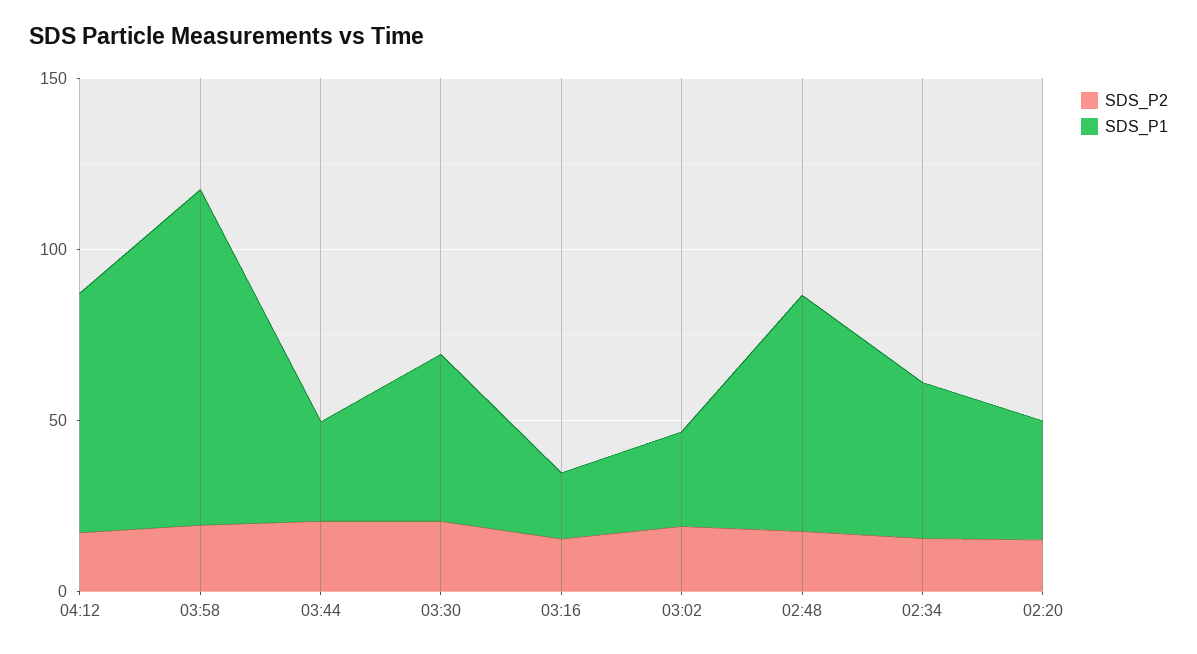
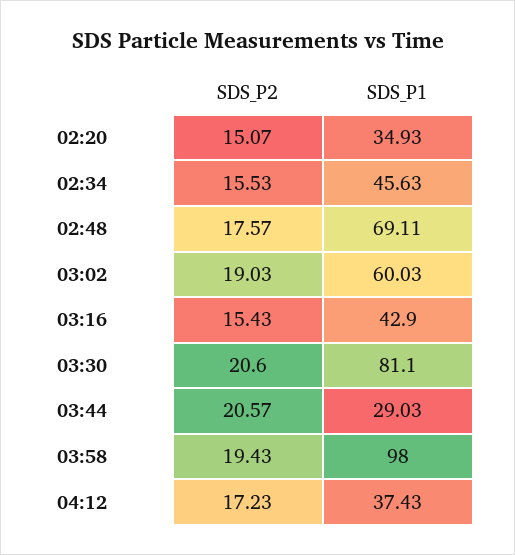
  {
    "SDS_P2": {
      "04:12": 17.23,
      "03:58": 19.43,
      "03:44": 20.57,
      "03:30": 20.6,
      "03:16": 15.43,
      "03:02": 19.03,
      "02:48": 17.57,
      "02:34": 15.53,
      "02:20": 15.07
    },
    "SDS_P1": {
-     "04:12": 70,
+     "04:12": 37.43,
      "03:58": 98,
      "03:44": 29.03,
-     "03:30": 50,
+     "03:30": 81.1,
-     "03:16": 20,
+     "03:16": 42.9,
-     "03:02": 30,
+     "03:02": 60.03,
      "02:48": 69.11,
      "02:34": 45.63,
      "02:20": 34.93
    }
  }

